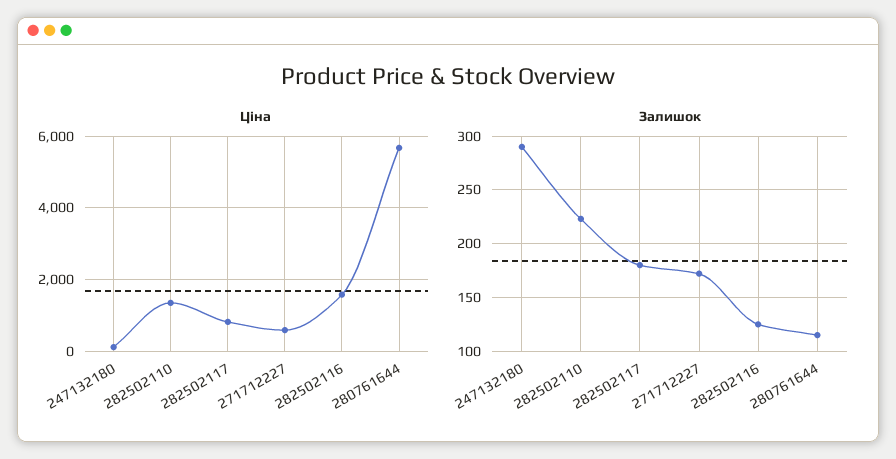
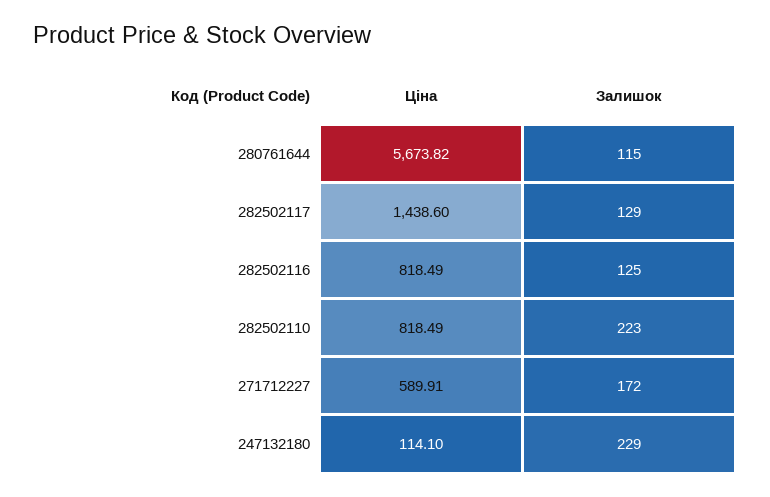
  {
    "Ціна": {
      "247132180": 114.1,
-     "282502110": 1400,
+     "282502110": 818.49,
-     "282502117": 800,
+     "282502117": 1438.6,
      "271712227": 589.91,
-     "282502116": 1600,
+     "282502116": 818.49,
      "280761644": 5673.82
    },
    "Залишок": {
-     "247132180": 290,
+     "247132180": 229,
      "282502110": 223,
-     "282502117": 180,
+     "282502117": 129,
      "271712227": 172,
      "282502116": 125,
      "280761644": 115
    }
  }

